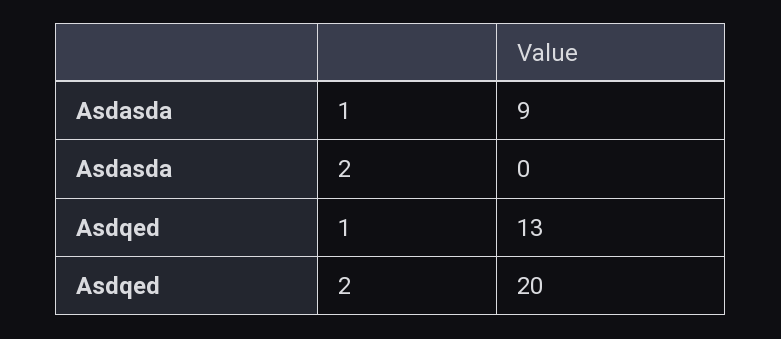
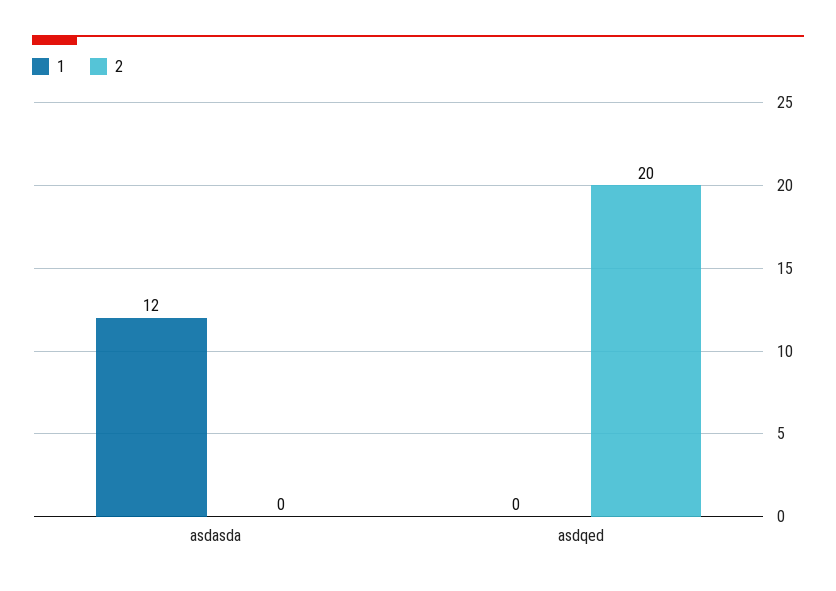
  {
    "1": {
-     "Asdasda": 9,
+     "Asdasda": 12,
-     "Asdqed": 13
+     "Asdqed": 0
    },
    "2": {
      "Asdasda": 0,
      "Asdqed": 20
    }
  }

